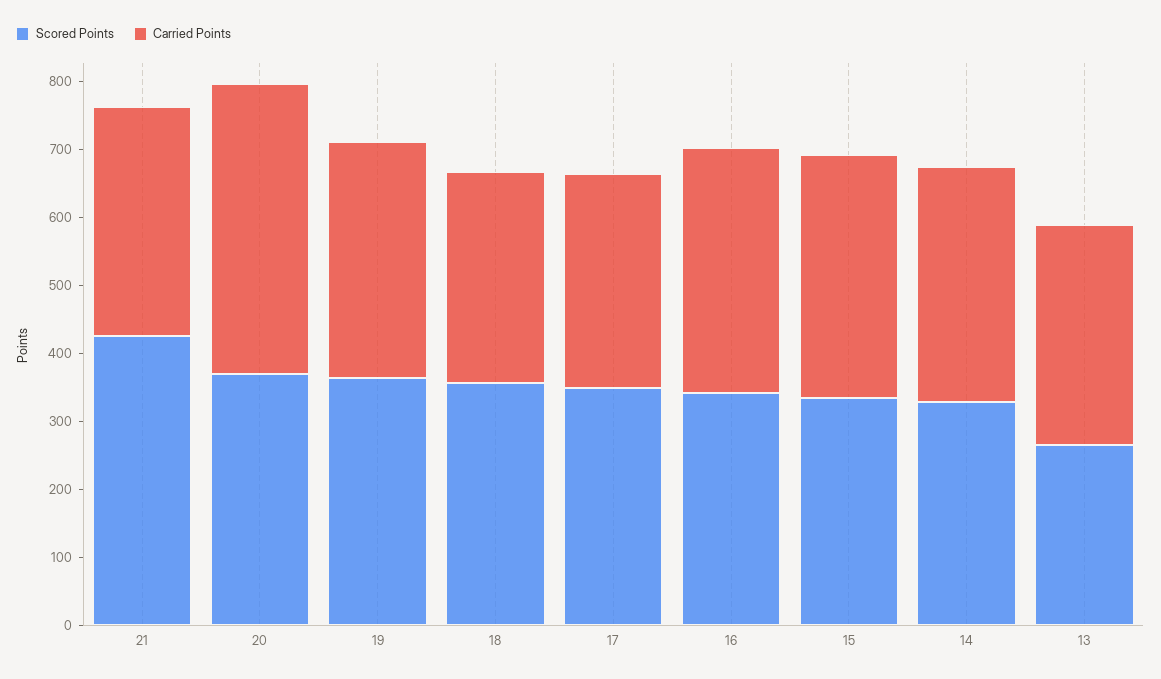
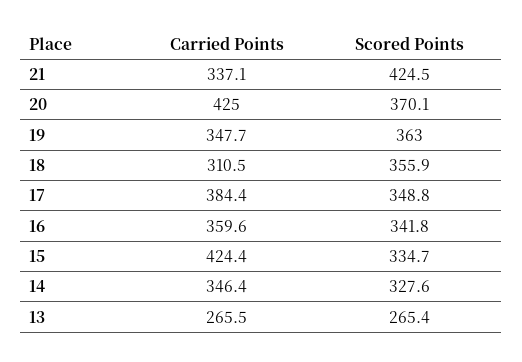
  {
    "Scored Points": {
      "21": 424.5,
      "20": 370.1,
      "19": 363,
      "18": 355.9,
      "17": 348.8,
      "16": 341.8,
      "15": 334.7,
      "14": 327.6,
      "13": 265.4
    },
    "Carried Points": {
      "21": 337.1,
      "20": 425,
      "19": 347.7,
      "18": 310.5,
-     "17": 320,
+     "17": 384.4,
      "16": 359.6,
-     "15": 360,
+     "15": 424.4,
      "14": 346.4,
-     "13": 320
+     "13": 265.5
    }
  }

